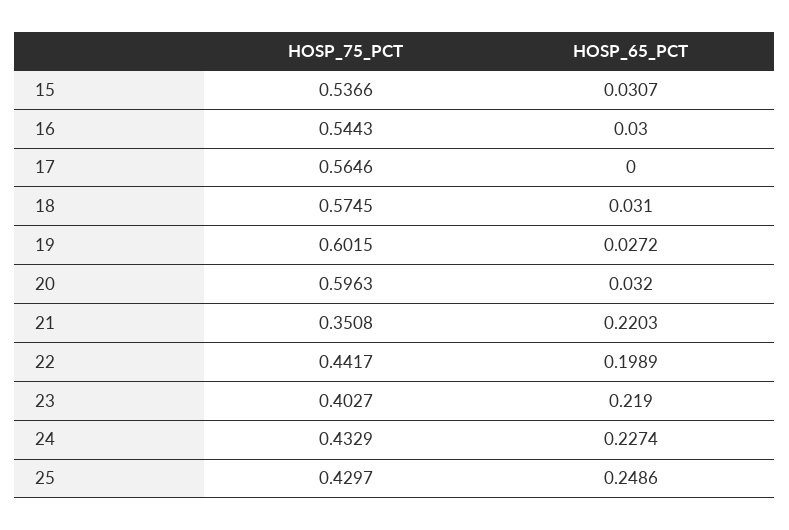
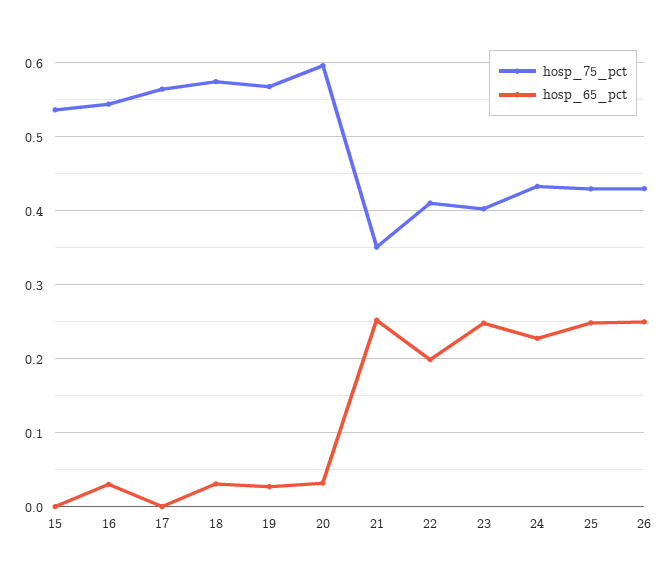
  {
    "HOSP_75_PCT": {
      "15": 0.5366,
      "16": 0.5443,
      "17": 0.5646,
      "18": 0.5745,
-     "19": 0.6015,
+     "19": 0.57,
      "20": 0.5963,
      "21": 0.3508,
-     "22": 0.4417,
+     "22": 0.41,
      "23": 0.4027,
      "24": 0.4329,
-     "25": 0.4297
+     "25": 0.4297,
+     "26": 0.43
    },
    "HOSP_65_PCT": {
-     "15": 0.0307,
+     "15": 0,
      "16": 0.03,
      "17": 0,
      "18": 0.031,
      "19": 0.0272,
      "20": 0.032,
-     "21": 0.2203,
+     "21": 0.25,
      "22": 0.1989,
-     "23": 0.219,
+     "23": 0.25,
      "24": 0.2274,
-     "25": 0.2486
+     "25": 0.2486,
+     "26": 0.25
    }
  }

